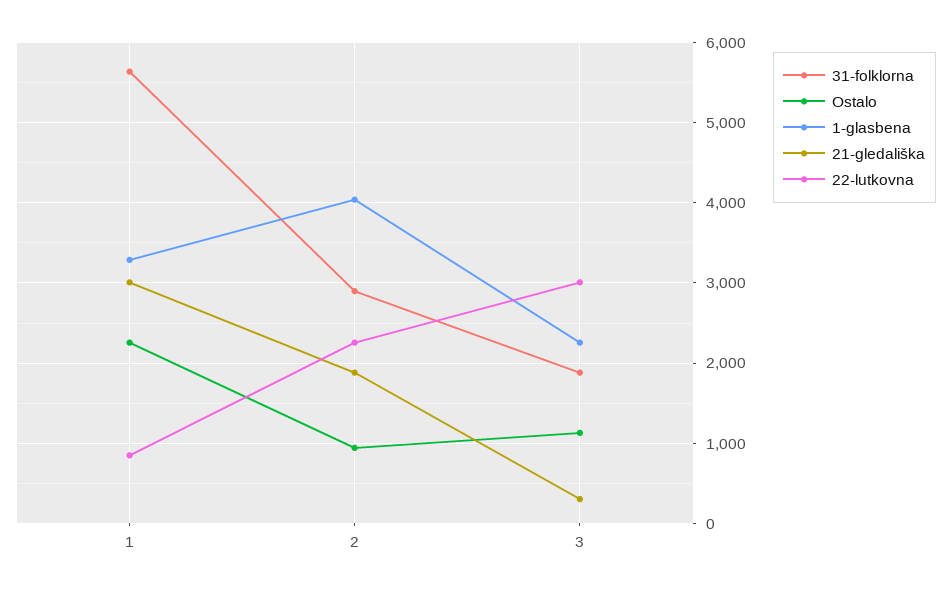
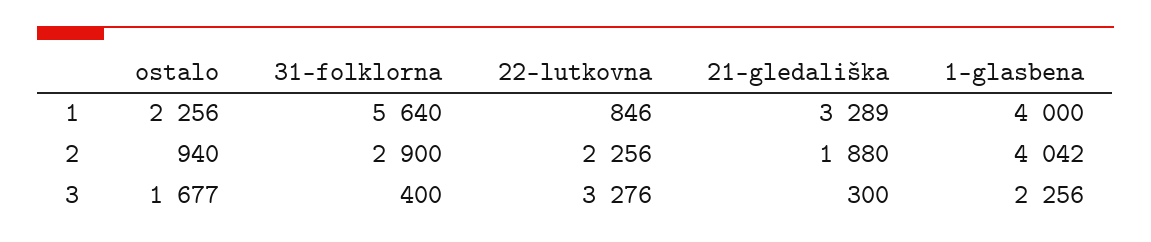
  {
    "31-folklorna": {
      "1": 5640,
      "2": 2900,
-     "3": 1900
+     "3": 400
    },
    "Ostalo": {
      "1": 2256,
      "2": 940,
-     "3": 1100
+     "3": 1677
    },
    "1-glasbena": {
-     "1": 3300,
+     "1": 4000,
      "2": 4042,
      "3": 2256
    },
    "21-gledališka": {
-     "1": 3000,
+     "1": 3289,
      "2": 1880,
      "3": 300
    },
    "22-lutkovna": {
      "1": 846,
      "2": 2256,
-     "3": 3000
+     "3": 3276
    }
  }

